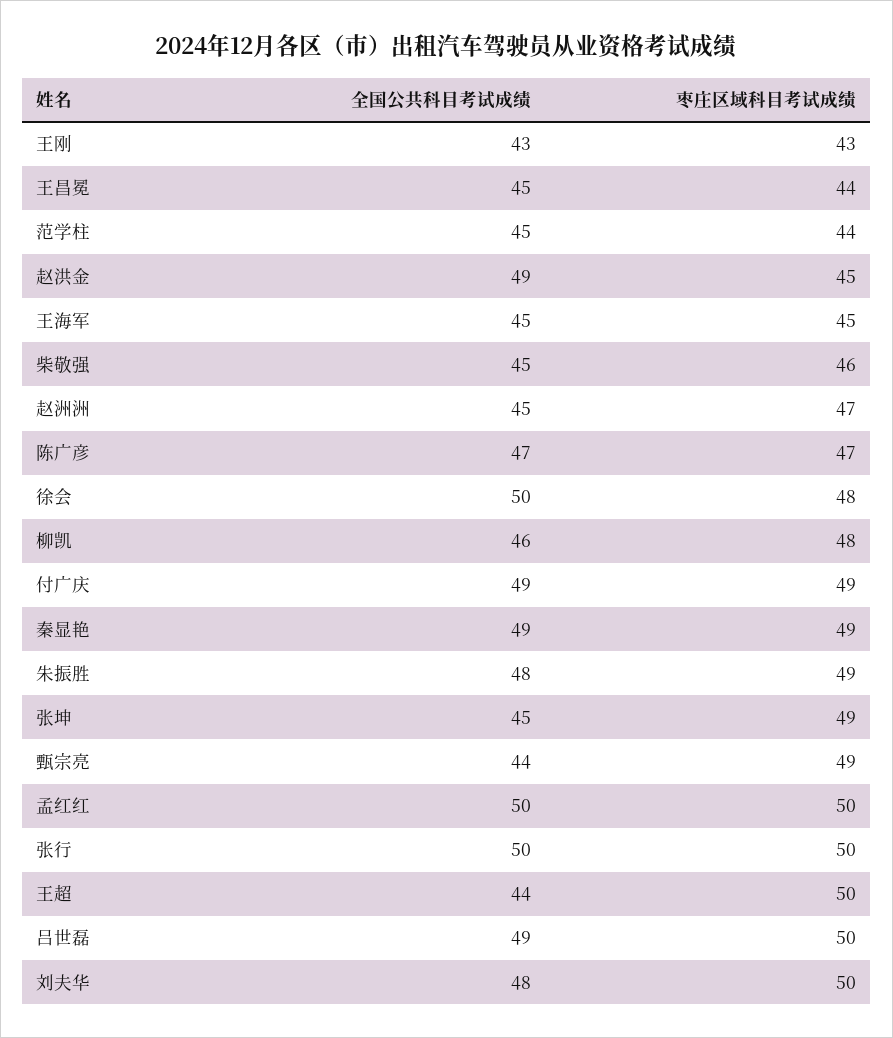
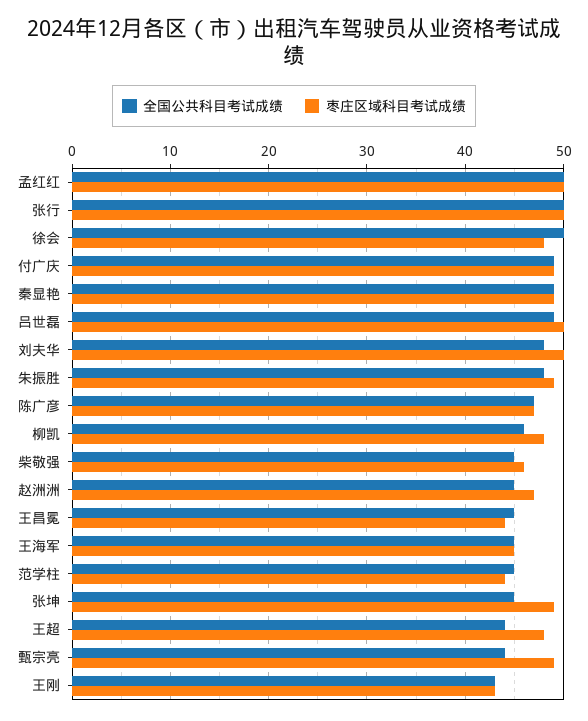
  {
    "全国公共科目考试成绩": {
      "王刚": 43,
      "王昌冕": 45,
      "范学柱": 45,
-     "赵洪金": 49,
      "王海军": 45,
      "柴敬强": 45,
      "赵洲洲": 45,
      "陈广彦": 47,
      "徐会": 50,
      "柳凯": 46,
      "付广庆": 49,
      "秦显艳": 49,
      "朱振胜": 48,
      "张坤": 45,
      "甄宗亮": 44,
      "孟红红": 50,
      "张行": 50,
      "王超": 44,
      "吕世磊": 49,
      "刘夫华": 48
    },
    "枣庄区域科目考试成绩": {
      "王刚": 43,
      "王昌冕": 44,
      "范学柱": 44,
-     "赵洪金": 45,
      "王海军": 45,
      "柴敬强": 46,
      "赵洲洲": 47,
      "陈广彦": 47,
      "徐会": 48,
      "柳凯": 48,
      "付广庆": 49,
      "秦显艳": 49,
      "朱振胜": 49,
      "张坤": 49,
      "甄宗亮": 49,
      "孟红红": 50,
      "张行": 50,
-     "王超": 50,
+     "王超": 48,
      "吕世磊": 50,
      "刘夫华": 50
    }
  }

